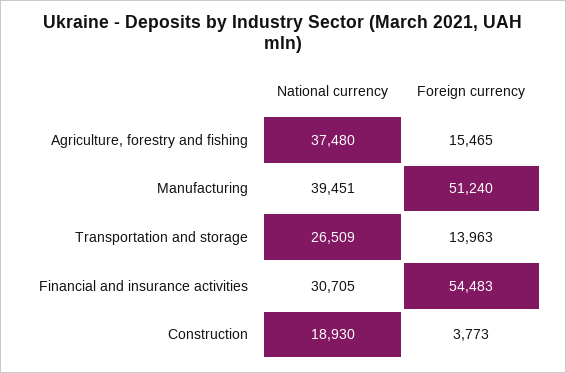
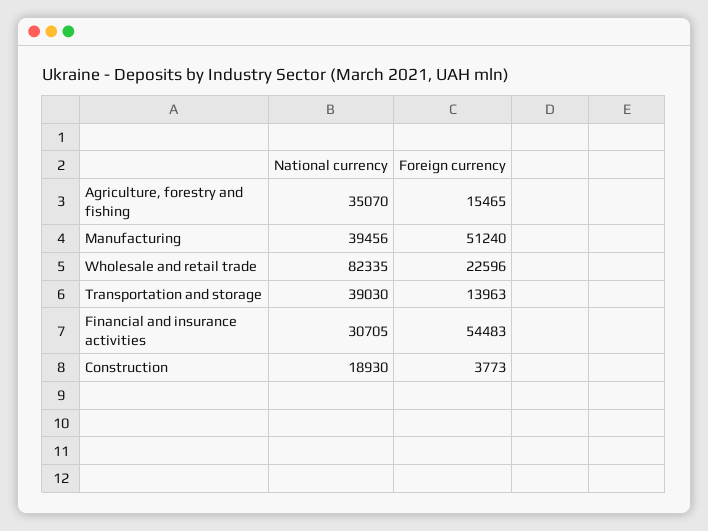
  {
    "National currency": {
-     "Agriculture, forestry and fishing": 37480,
+     "Agriculture, forestry and fishing": 35070,
-     "Manufacturing": 39451,
+     "Manufacturing": 39456,
-     "Transportation and storage": 26509,
+     "Transportation and storage": 39030,
      "Financial and insurance activities": 30705,
-     "Construction": 18930
+     "Construction": 18930,
+     "Wholesale and retail trade": 82335
    },
    "Foreign currency": {
      "Agriculture, forestry and fishing": 15465,
      "Manufacturing": 51240,
      "Transportation and storage": 13963,
      "Financial and insurance activities": 54483,
-     "Construction": 3773
+     "Construction": 3773,
+     "Wholesale and retail trade": 22596
    }
  }

